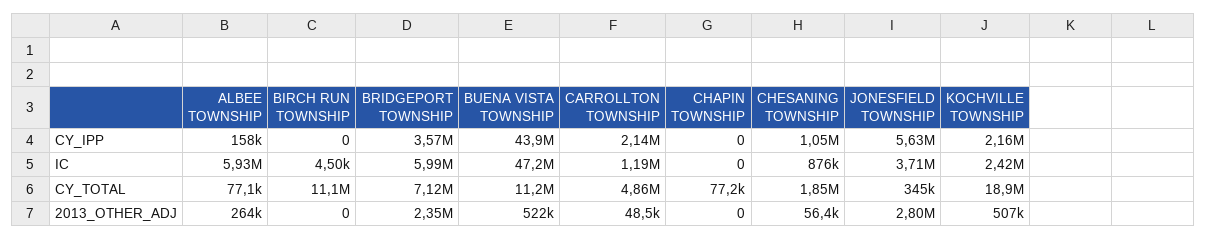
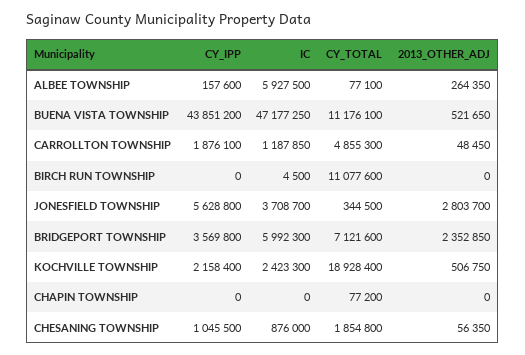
  {
    "ALBEE TOWNSHIP": {
      "CY_IPP": 157600,
      "IC": 5927500,
      "CY_TOTAL": 77100,
      "2013_OTHER_ADJ": 264350
    },
    "BIRCH RUN TOWNSHIP": {
      "CY_IPP": 0,
      "IC": 4500,
      "CY_TOTAL": 11077600,
      "2013_OTHER_ADJ": 0
    },
    "BRIDGEPORT TOWNSHIP": {
      "CY_IPP": 3569800,
      "IC": 5992300,
      "CY_TOTAL": 7121600,
      "2013_OTHER_ADJ": 2352850
    },
    "BUENA VISTA TOWNSHIP": {
      "CY_IPP": 43851200,
      "IC": 47177250,
      "CY_TOTAL": 11176100,
      "2013_OTHER_ADJ": 521650
    },
    "CARROLLTON TOWNSHIP": {
-     "CY_IPP": 2140000,
+     "CY_IPP": 1876100,
      "IC": 1187850,
      "CY_TOTAL": 4855300,
      "2013_OTHER_ADJ": 48450
    },
    "CHAPIN TOWNSHIP": {
      "CY_IPP": 0,
      "IC": 0,
      "CY_TOTAL": 77200,
      "2013_OTHER_ADJ": 0
    },
    "CHESANING TOWNSHIP": {
      "CY_IPP": 1045500,
      "IC": 876000,
      "CY_TOTAL": 1854800,
      "2013_OTHER_ADJ": 56350
    },
    "JONESFIELD TOWNSHIP": {
      "CY_IPP": 5628800,
      "IC": 3708700,
      "CY_TOTAL": 344500,
      "2013_OTHER_ADJ": 2803700
    },
    "KOCHVILLE TOWNSHIP": {
      "CY_IPP": 2158400,
      "IC": 2423300,
      "CY_TOTAL": 18928400,
      "2013_OTHER_ADJ": 506750
    }
  }

